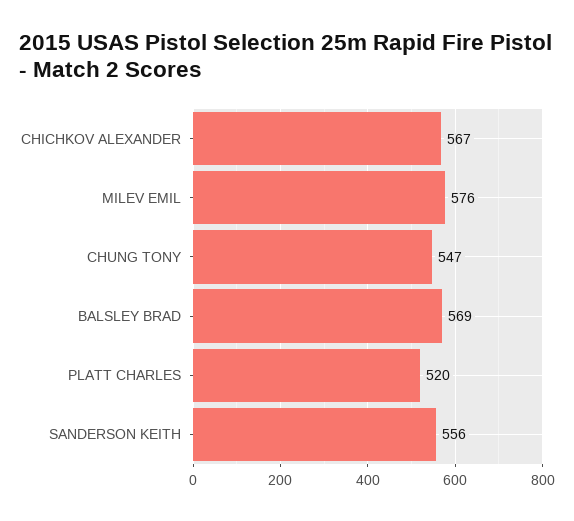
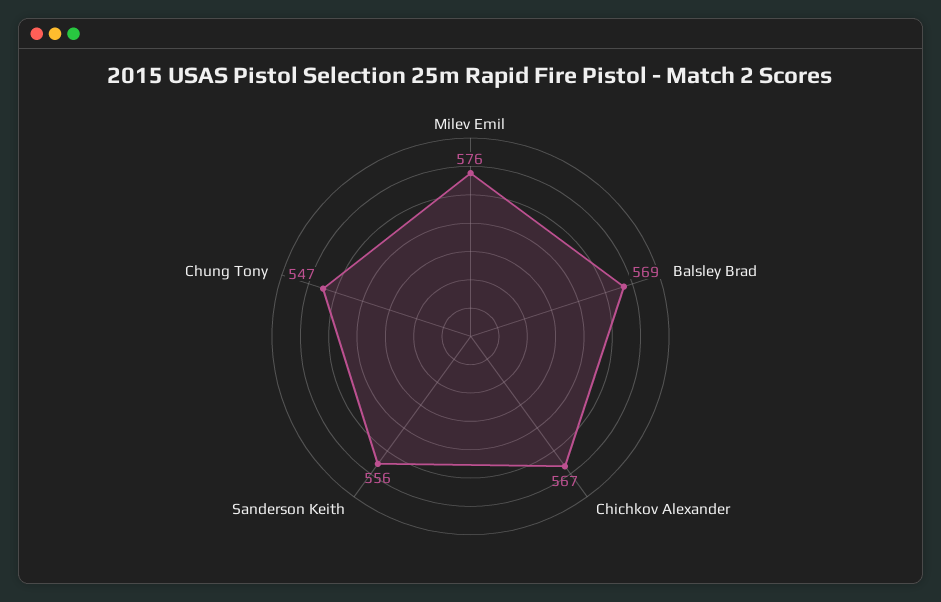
  {
    "CHICHKOV ALEXANDER": 567,
    "MILEV EMIL": 576,
    "CHUNG TONY": 547,
    "BALSLEY BRAD": 569,
-   "PLATT CHARLES": 520,
    "SANDERSON KEITH": 556
  }

